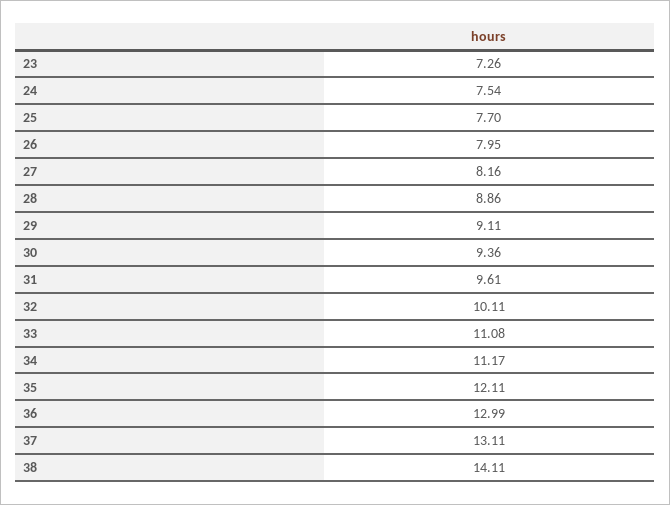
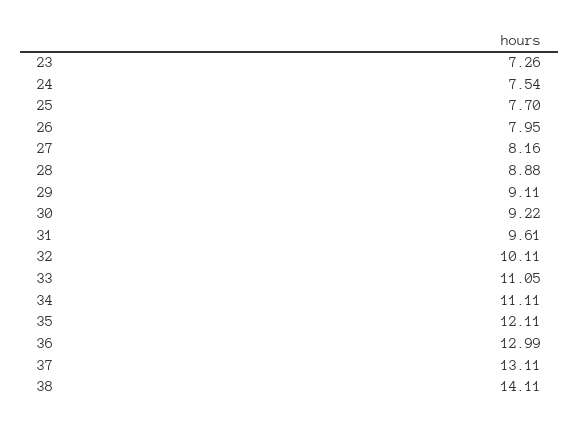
  {
    "23": 7.26,
    "24": 7.54,
    "25": 7.7,
    "26": 7.95,
    "27": 8.16,
-   "28": 8.86,
+   "28": 8.88,
    "29": 9.11,
-   "30": 9.36,
+   "30": 9.22,
    "31": 9.61,
    "32": 10.11,
-   "33": 11.08,
+   "33": 11.05,
-   "34": 11.17,
+   "34": 11.11,
    "35": 12.11,
    "36": 12.99,
    "37": 13.11,
    "38": 14.11
  }

